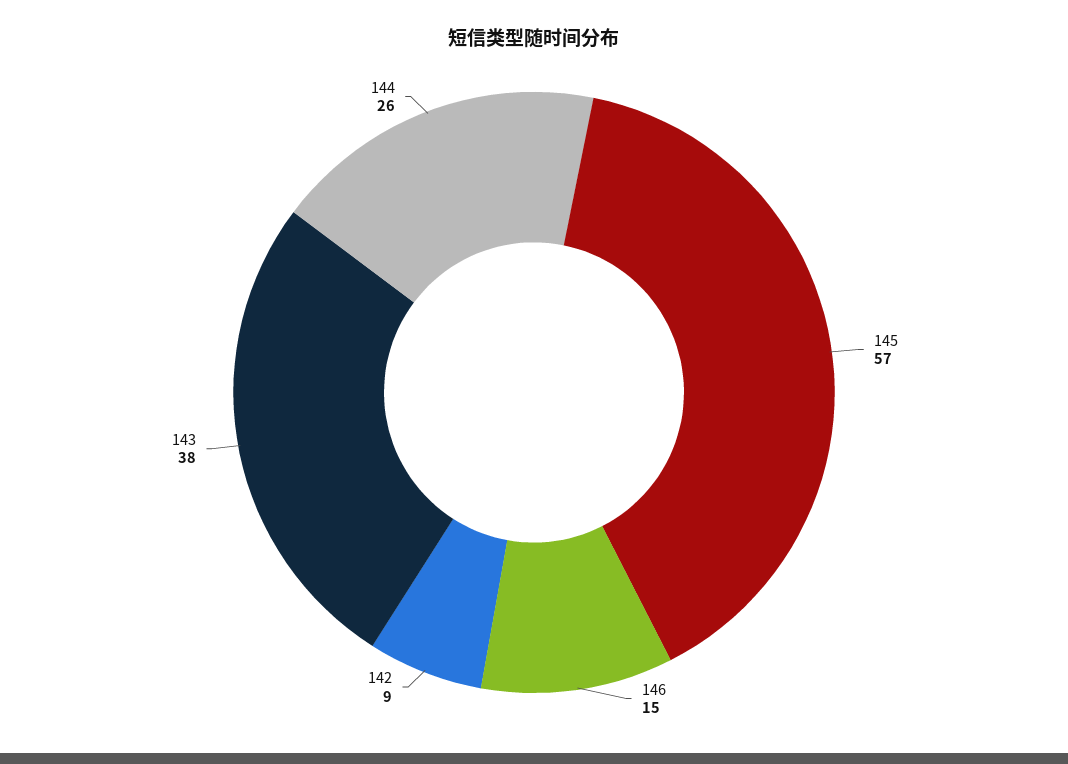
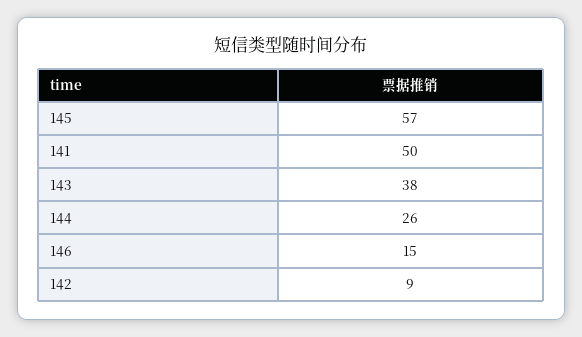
  {
    "145": 57,
    "146": 15,
    "142": 9,
    "143": 38,
-   "144": 26
+   "144": 26,
+   "141": 50
  }

